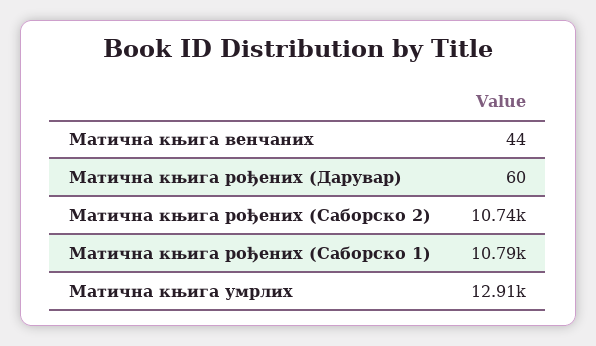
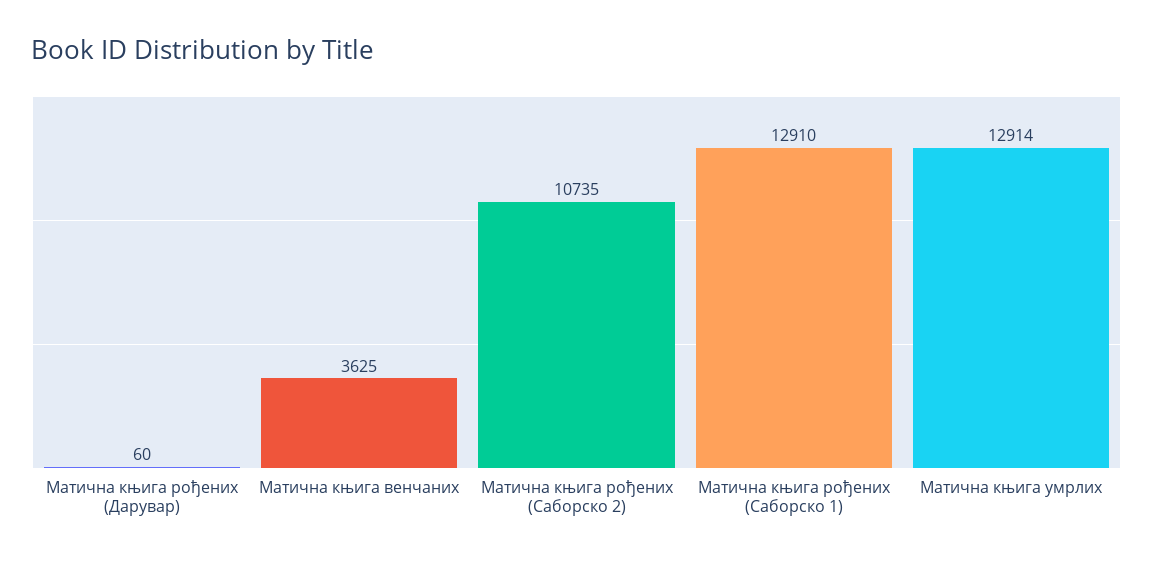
  {
-   "Матична књига венчаних": 44,
+   "Матична књига венчаних": 3625,
    "Матична књига рођених (Дарувар)": 60,
    "Матична књига рођених (Саборско 2)": 10735,
-   "Матична књига рођених (Саборско 1)": 10790,
+   "Матична књига рођених (Саборско 1)": 12910,
    "Матична књига умрлих": 12914
  }

